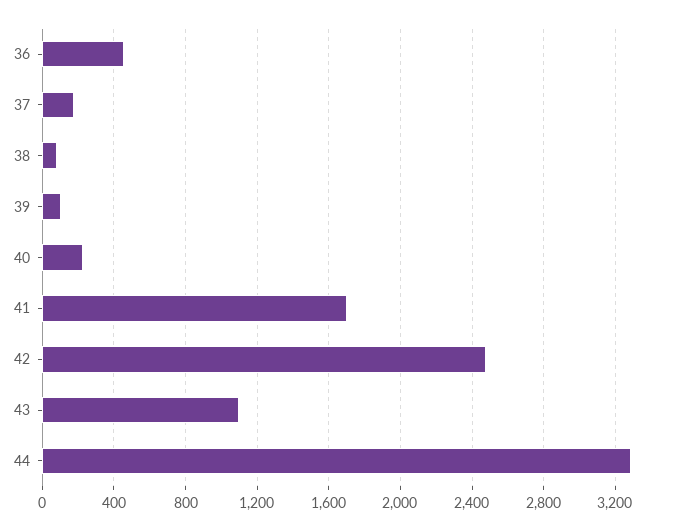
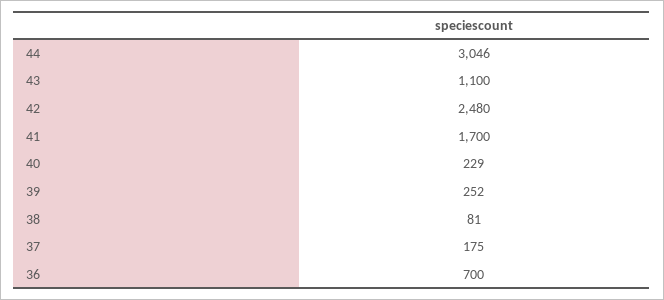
  {
-   "36": 450,
+   "36": 700,
    "37": 175,
    "38": 81,
-   "39": 100,
+   "39": 252,
    "40": 229,
    "41": 1700,
    "42": 2480,
    "43": 1100,
-   "44": 3300
+   "44": 3046
  }

